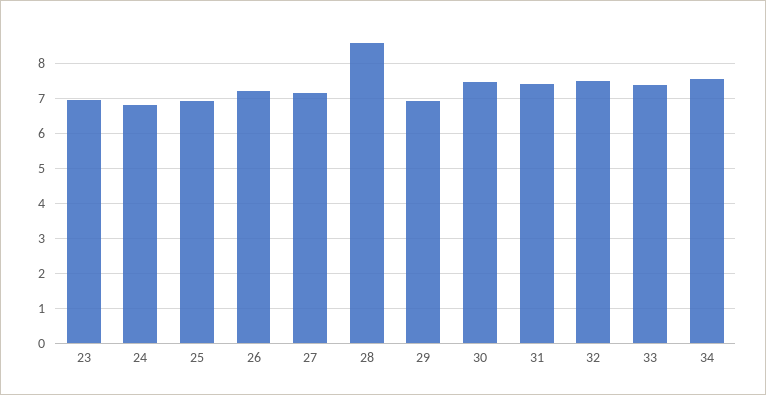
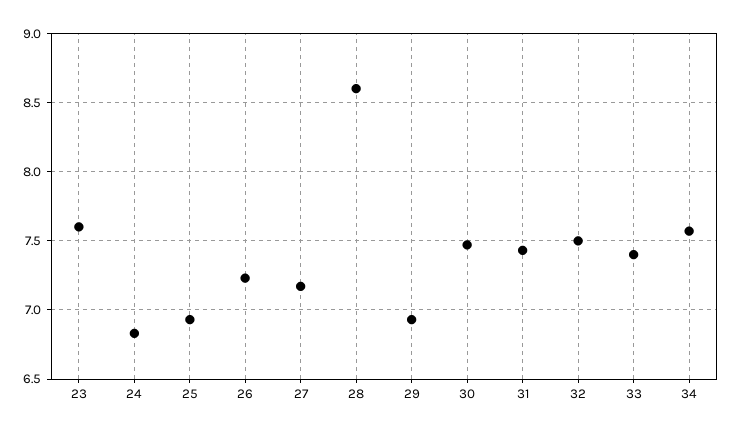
  {
-   "23": 7,
+   "23": 7.6,
    "24": 6.85,
    "25": 6.95,
    "26": 7.25,
    "27": 7.15,
    "28": 8.6,
    "29": 6.95,
    "30": 7.45,
    "31": 7.45,
    "32": 7.5,
    "33": 7.4,
    "34": 7.55
  }

